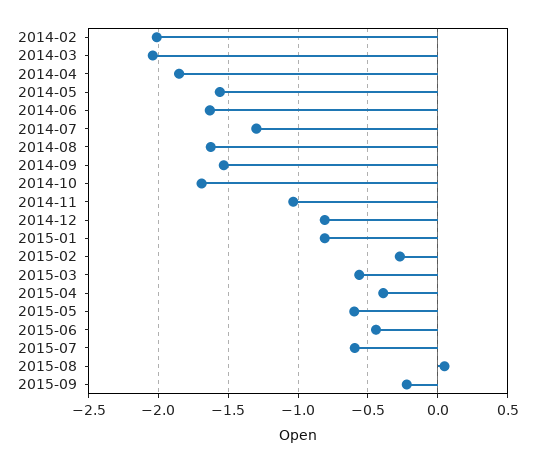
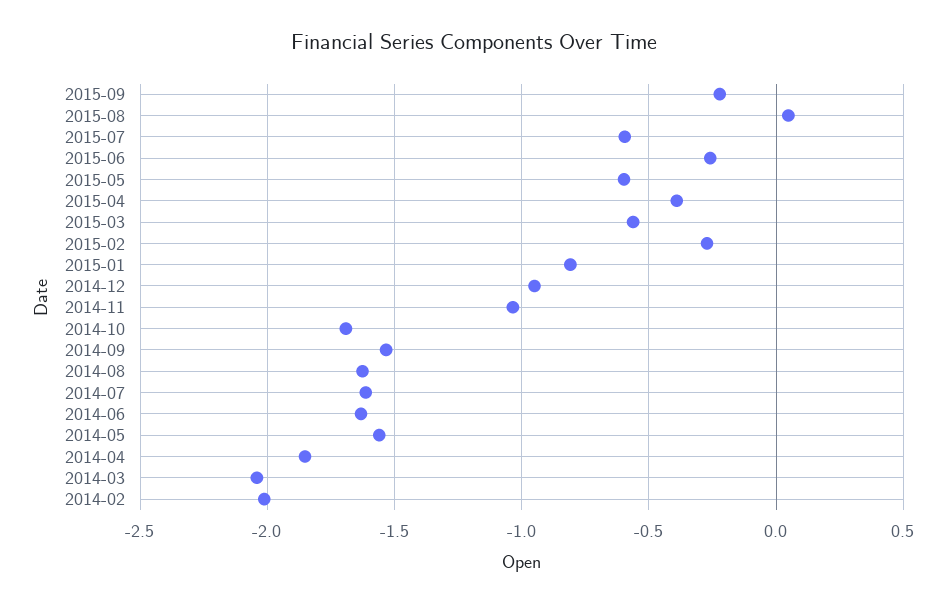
  {
    "2014-02": -2,
    "2014-03": -2.05,
    "2014-04": -1.85,
    "2014-05": -1.55,
    "2014-06": -1.65,
-   "2014-07": -1.3,
+   "2014-07": -1.6,
    "2014-08": -1.65,
    "2014-09": -1.55,
    "2014-10": -1.7,
    "2014-11": -1.05,
-   "2014-12": -0.8,
+   "2014-12": -0.95,
    "2015-01": -0.8,
    "2015-02": -0.25,
    "2015-03": -0.55,
    "2015-04": -0.4,
    "2015-05": -0.6,
-   "2015-06": -0.45,
+   "2015-06": -0.25,
    "2015-07": -0.6,
    "2015-08": 0.05,
    "2015-09": -0.2
  }

